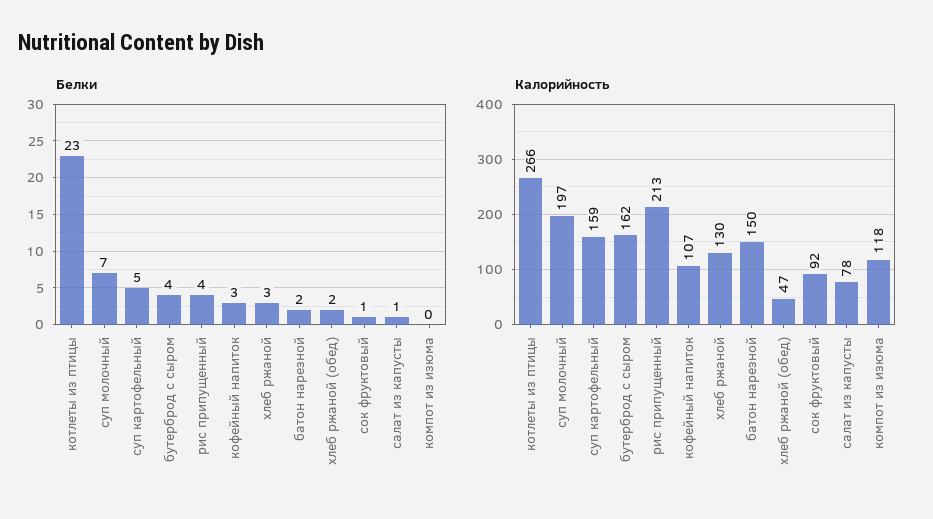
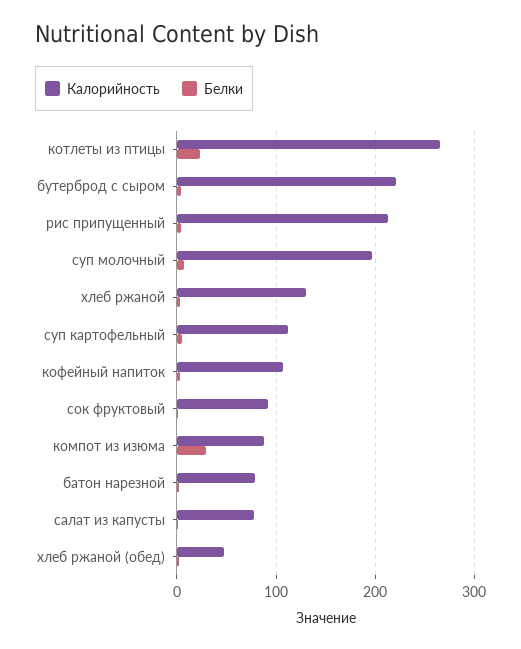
  {
    "Белки": {
      "котлеты из птицы": 23,
      "суп молочный": 7,
      "суп картофельный": 5,
      "бутерброд с сыром": 4,
      "рис припущенный": 4,
      "кофейный напиток": 3,
      "хлеб ржаной": 3,
      "батон нарезной": 2,
      "хлеб ржаной (обед)": 2,
      "сок фруктовый": 1,
      "салат из капусты": 1,
-     "компот из изюма": 0
+     "компот из изюма": 30
    },
    "Калорийность": {
      "котлеты из птицы": 266,
      "суп молочный": 197,
-     "суп картофельный": 159,
+     "суп картофельный": 110,
-     "бутерброд с сыром": 162,
+     "бутерброд с сыром": 220,
      "рис припущенный": 213,
      "кофейный напиток": 107,
      "хлеб ржаной": 130,
-     "батон нарезной": 150,
+     "батон нарезной": 80,
      "хлеб ржаной (обед)": 47,
      "сок фруктовый": 92,
      "салат из капусты": 78,
-     "компот из изюма": 118
+     "компот из изюма": 90
    }
  }

